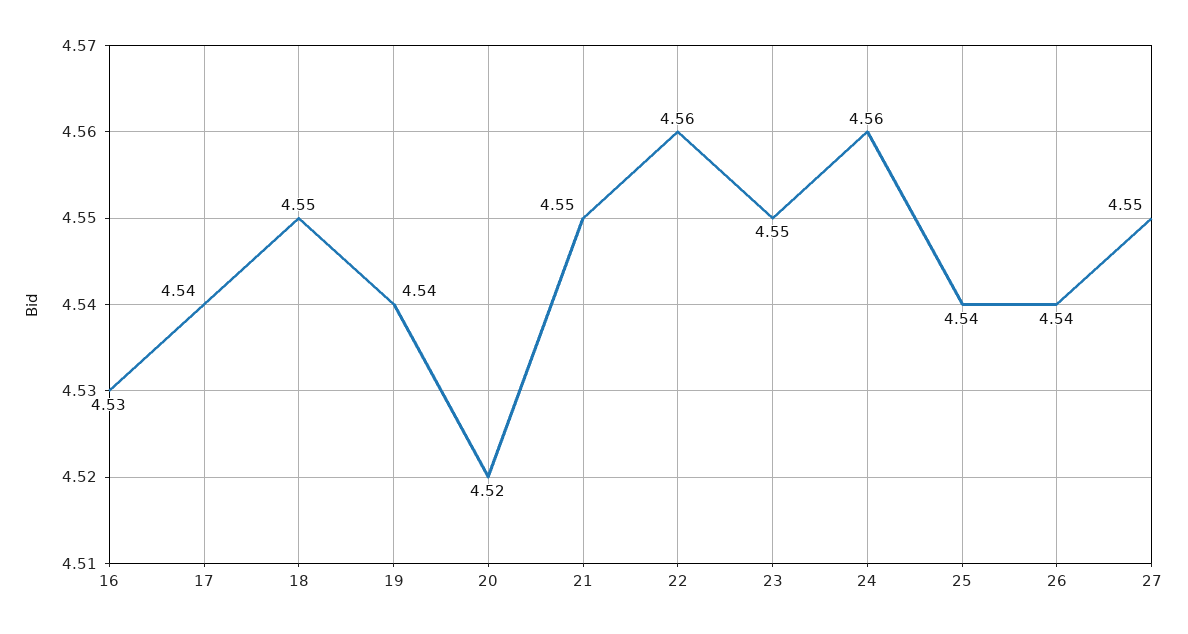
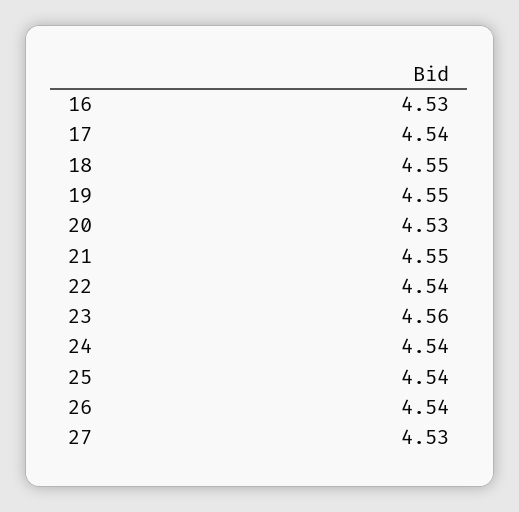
  {
    "16": 4.53,
    "17": 4.54,
    "18": 4.55,
-   "19": 4.54,
+   "19": 4.55,
-   "20": 4.52,
+   "20": 4.53,
    "21": 4.55,
-   "22": 4.56,
+   "22": 4.54,
-   "23": 4.55,
+   "23": 4.56,
-   "24": 4.56,
+   "24": 4.54,
    "25": 4.54,
    "26": 4.54,
-   "27": 4.55
+   "27": 4.53
  }

